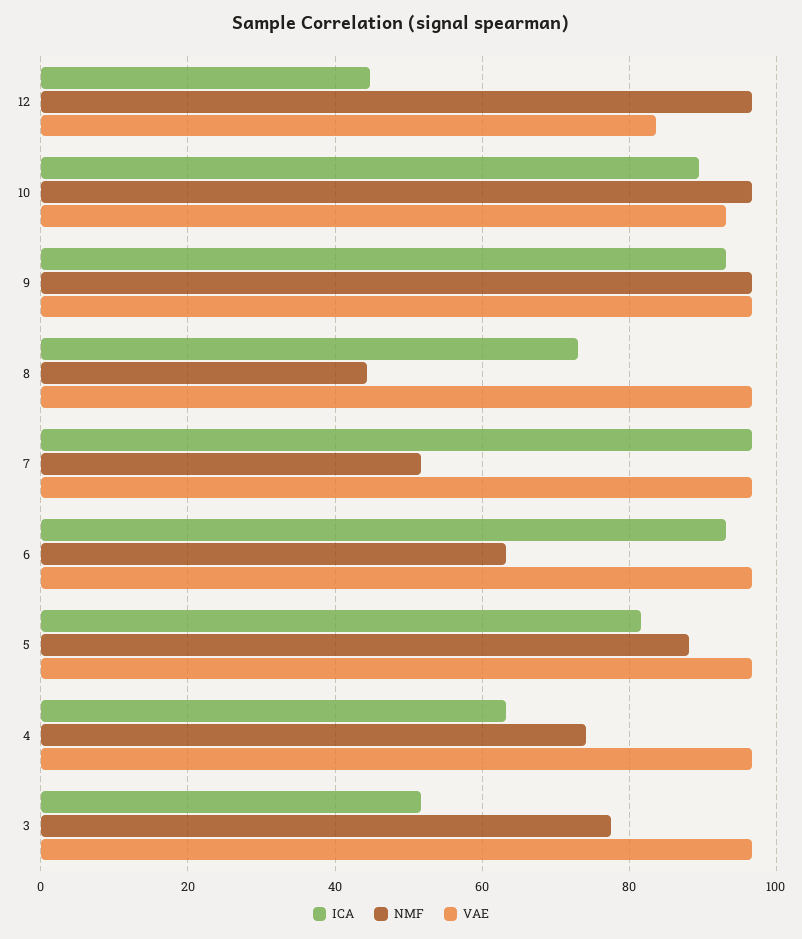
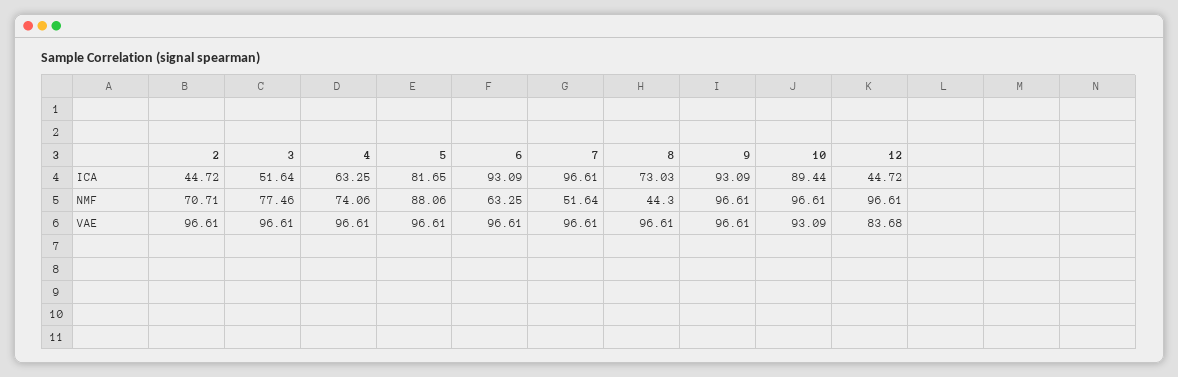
  {
    "ICA": {
      "12": 44.72,
      "10": 89.44,
      "9": 93.09,
      "8": 73.03,
      "7": 96.61,
      "6": 93.09,
      "5": 81.65,
      "4": 63.25,
-     "3": 51.64
+     "3": 51.64,
+     "2": 44.72
    },
    "NMF": {
      "12": 96.61,
      "10": 96.61,
      "9": 96.61,
      "8": 44.3,
      "7": 51.64,
      "6": 63.25,
      "5": 88.06,
      "4": 74.06,
-     "3": 77.46
+     "3": 77.46,
+     "2": 70.71
    },
    "VAE": {
      "12": 83.68,
      "10": 93.09,
      "9": 96.61,
      "8": 96.61,
      "7": 96.61,
      "6": 96.61,
      "5": 96.61,
      "4": 96.61,
-     "3": 96.61
+     "3": 96.61,
+     "2": 96.61
    }
  }

